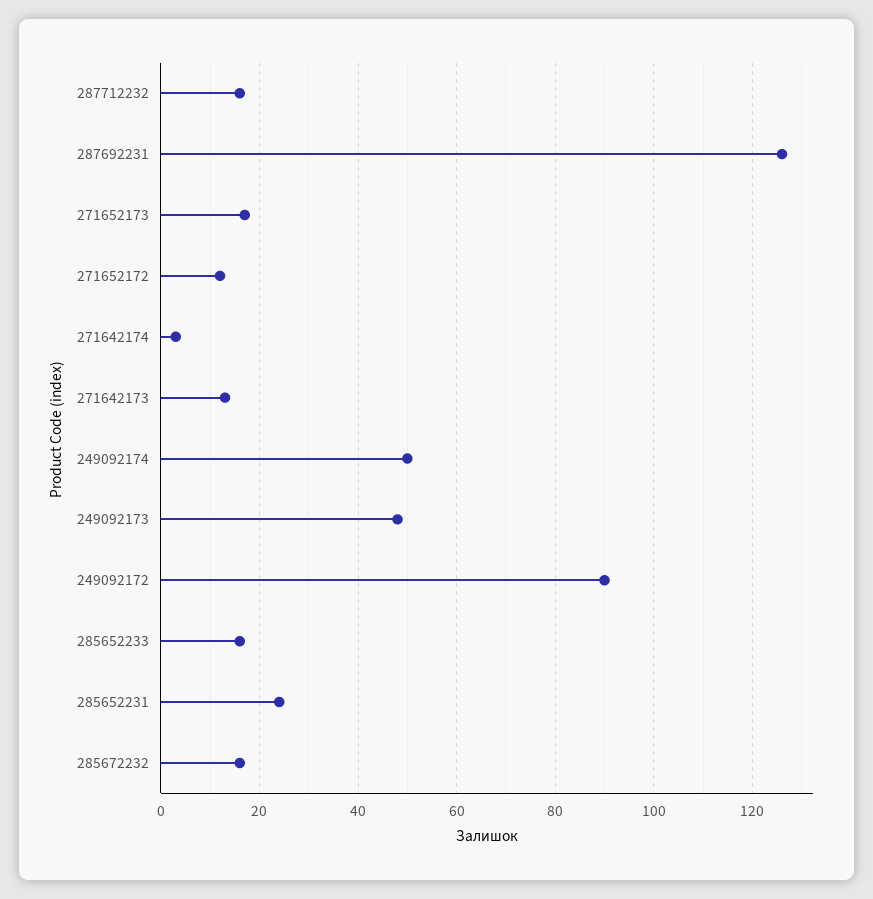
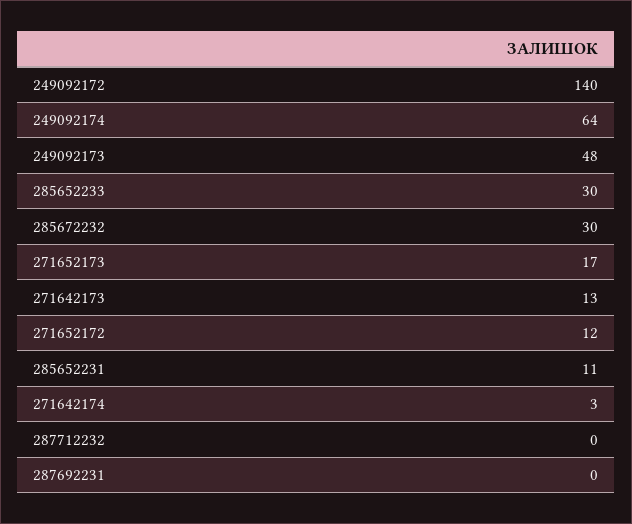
  {
-   "287712232": 15,
+   "287712232": 0,
-   "287692231": 125,
+   "287692231": 0,
    "271652173": 17,
    "271652172": 12,
    "271642174": 3,
    "271642173": 13,
-   "249092174": 50,
+   "249092174": 64,
    "249092173": 48,
-   "249092172": 90,
+   "249092172": 140,
-   "285652233": 15,
+   "285652233": 30,
-   "285652231": 25,
+   "285652231": 11,
-   "285672232": 15
+   "285672232": 30
  }

